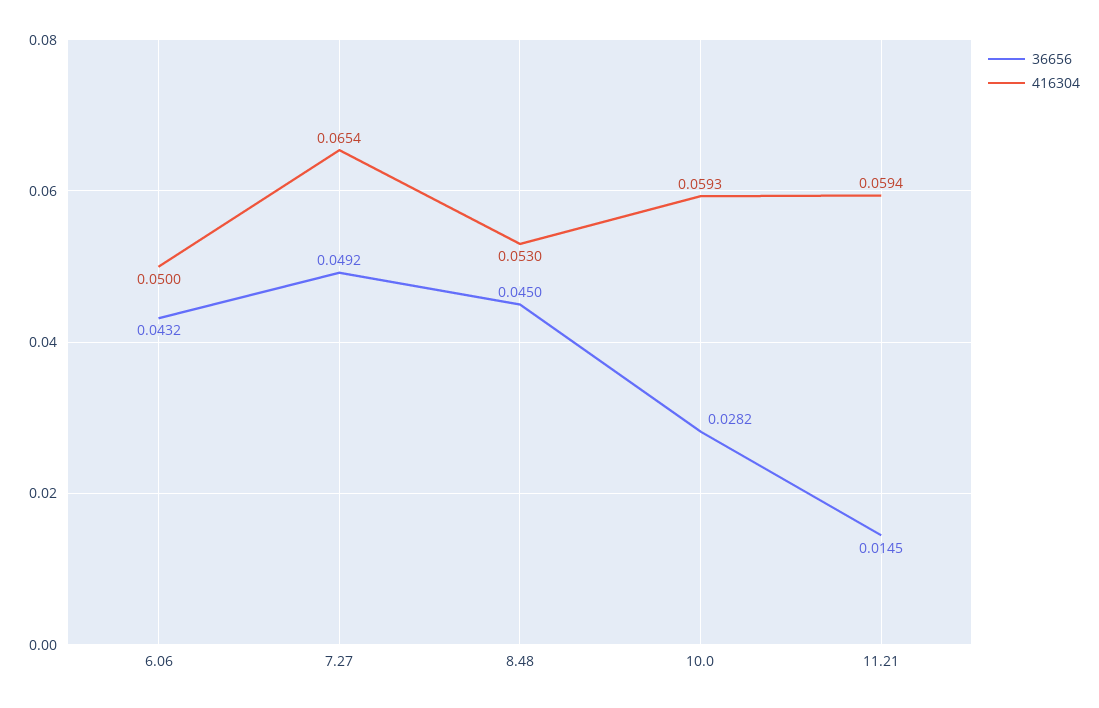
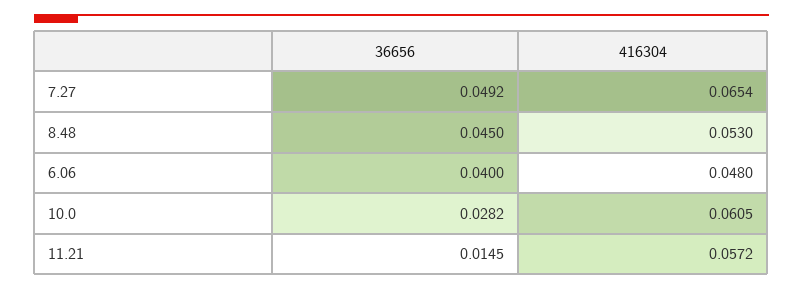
  {
    "36656": {
-     "6.06": 0.0432,
+     "6.06": 0.04,
      "7.27": 0.0492,
      "8.48": 0.045,
      "10.0": 0.0282,
      "11.21": 0.0145
    },
    "416304": {
-     "6.06": 0.05,
+     "6.06": 0.048,
      "7.27": 0.0654,
      "8.48": 0.053,
-     "10.0": 0.0593,
+     "10.0": 0.0605,
-     "11.21": 0.0594
+     "11.21": 0.0572
    }
  }

